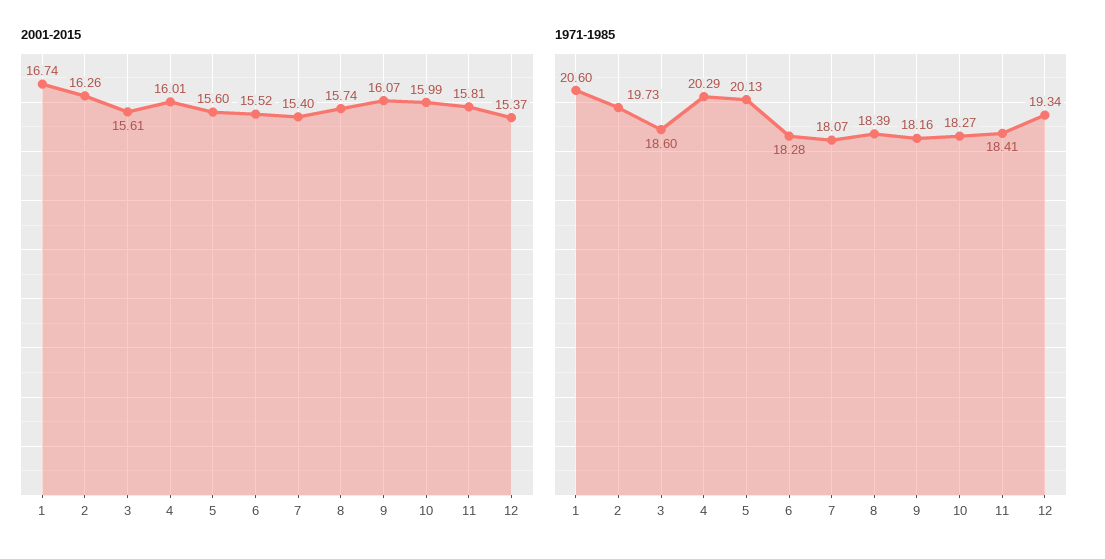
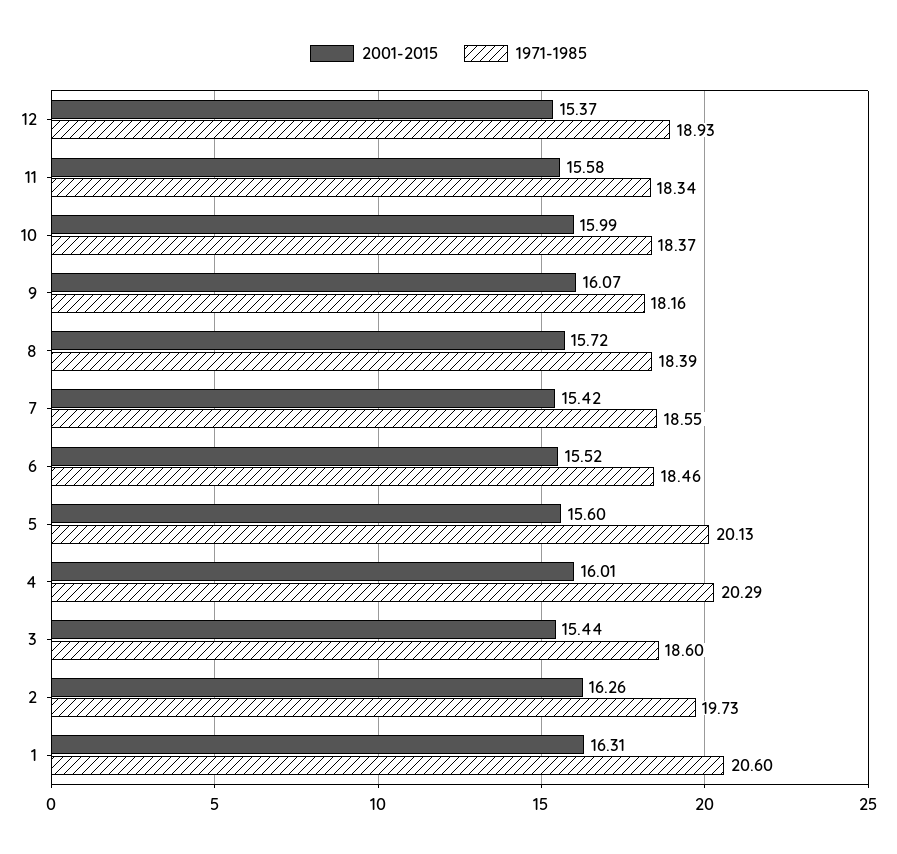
  {
    "2001-2015": {
-     "1": 16.74,
+     "1": 16.31,
      "2": 16.26,
-     "3": 15.61,
+     "3": 15.44,
      "4": 16.01,
      "5": 15.6,
      "6": 15.52,
-     "7": 15.4,
+     "7": 15.42,
-     "8": 15.74,
+     "8": 15.72,
      "9": 16.07,
      "10": 15.99,
-     "11": 15.81,
+     "11": 15.58,
      "12": 15.37
    },
    "1971-1985": {
      "1": 20.6,
      "2": 19.73,
      "3": 18.6,
      "4": 20.29,
      "5": 20.13,
-     "6": 18.28,
+     "6": 18.46,
-     "7": 18.07,
+     "7": 18.55,
      "8": 18.39,
      "9": 18.16,
-     "10": 18.27,
+     "10": 18.37,
-     "11": 18.41,
+     "11": 18.34,
-     "12": 19.34
+     "12": 18.93
    }
  }

